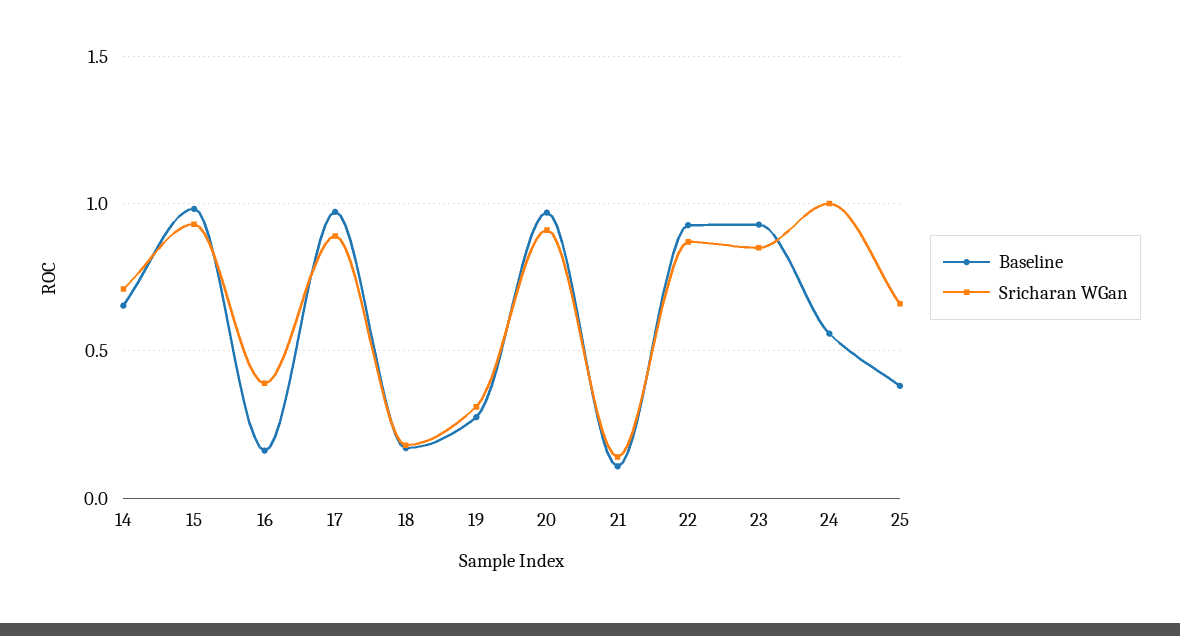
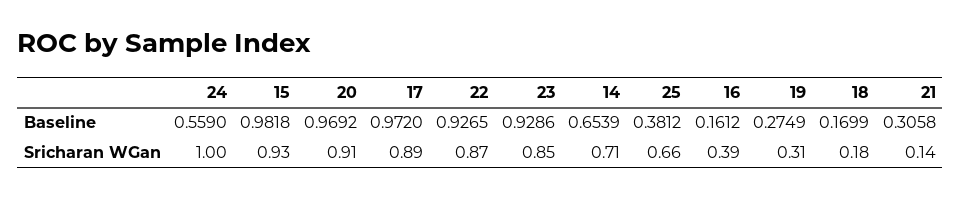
  {
    "Baseline": {
      "14": 0.6539,
      "15": 0.9818,
      "16": 0.1612,
      "17": 0.972,
      "18": 0.1699,
      "19": 0.2749,
      "20": 0.9692,
-     "21": 0.1,
+     "21": 0.3058,
      "22": 0.9265,
      "23": 0.9286,
      "24": 0.559,
      "25": 0.3812
    },
    "Sricharan WGan": {
      "14": 0.71,
      "15": 0.93,
      "16": 0.39,
      "17": 0.89,
      "18": 0.18,
      "19": 0.31,
      "20": 0.91,
      "21": 0.14,
      "22": 0.87,
      "23": 0.85,
      "24": 1,
      "25": 0.66
    }
  }

